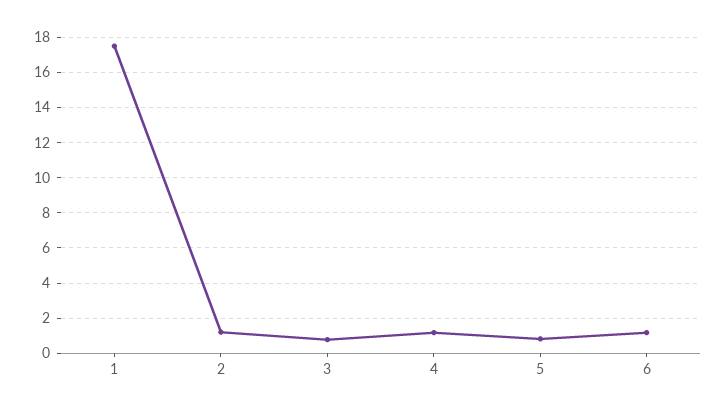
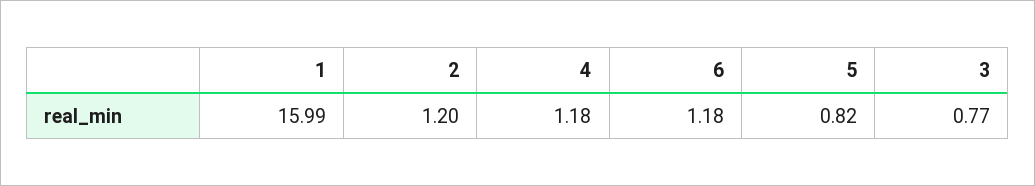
  {
-   "1": 17.5,
+   "1": 15.99,
    "2": 1.2,
    "3": 0.77,
    "4": 1.18,
    "5": 0.82,
    "6": 1.18
  }

